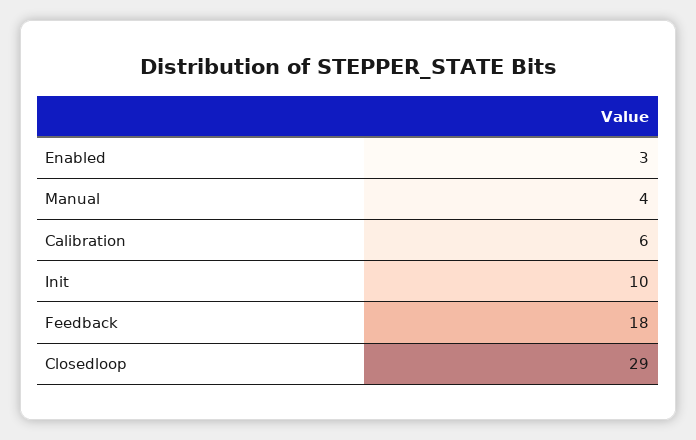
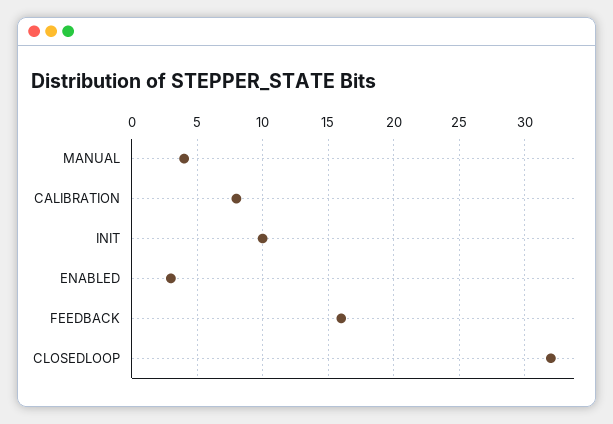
  {
    "Enabled": 3,
    "Manual": 4,
-   "Calibration": 6,
+   "Calibration": 8,
    "Init": 10,
-   "Feedback": 18,
+   "Feedback": 16,
-   "Closedloop": 29
+   "Closedloop": 32
  }

